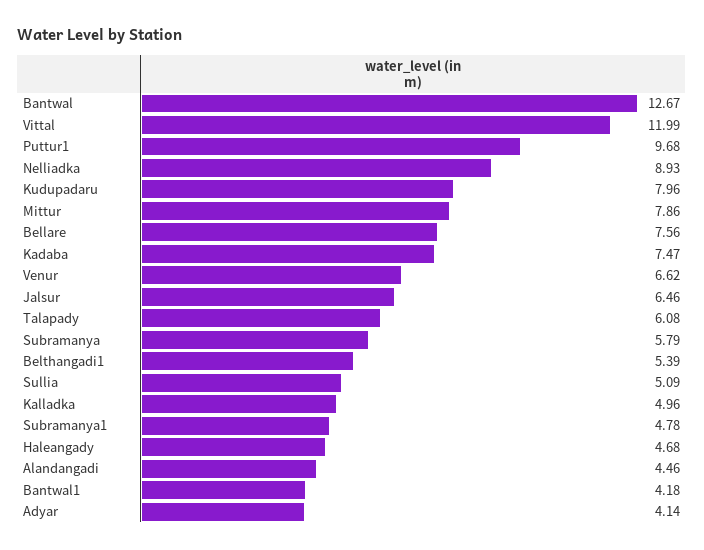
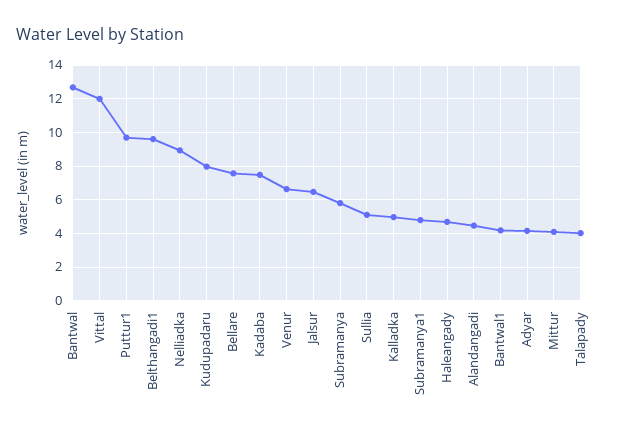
  {
    "Bantwal": 12.67,
    "Vittal": 11.99,
    "Puttur1": 9.68,
    "Nelliadka": 8.93,
    "Kudupadaru": 7.96,
-   "Mittur": 7.86,
+   "Mittur": 4,
    "Bellare": 7.56,
    "Kadaba": 7.47,
    "Venur": 6.62,
    "Jalsur": 6.46,
-   "Talapady": 6.08,
+   "Talapady": 4,
    "Subramanya": 5.79,
-   "Belthangadi1": 5.39,
+   "Belthangadi1": 9.5,
    "Sullia": 5.09,
    "Kalladka": 4.96,
    "Subramanya1": 4.78,
    "Haleangady": 4.68,
    "Alandangadi": 4.46,
    "Bantwal1": 4.18,
    "Adyar": 4.14
  }

